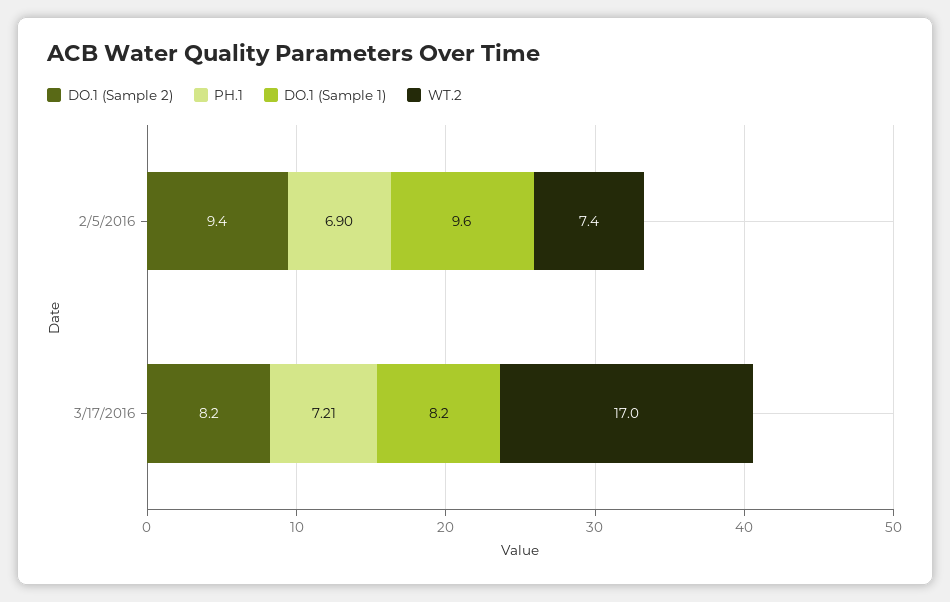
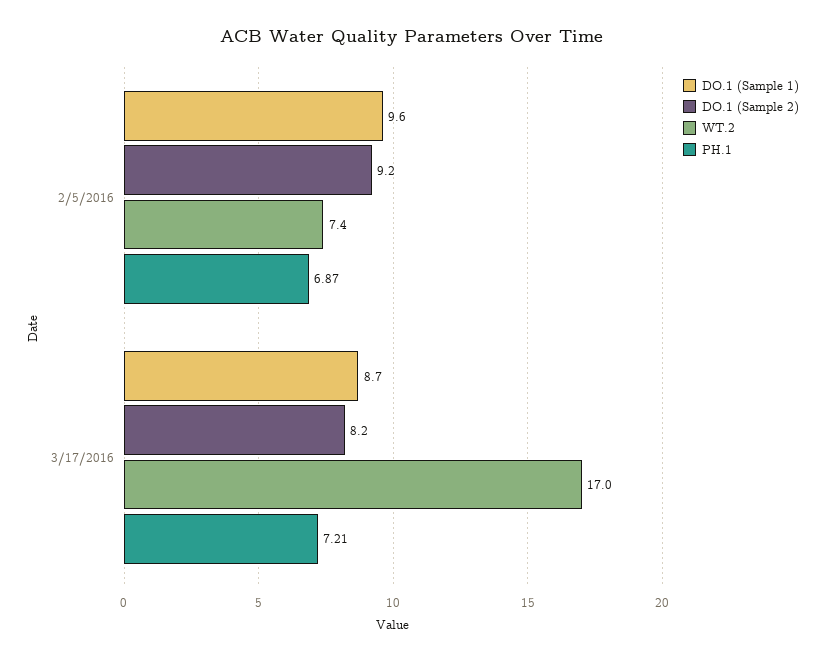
  {
    "DO.1 (Sample 2)": {
-     "2/5/2016": 9.4,
+     "2/5/2016": 9.2,
      "3/17/2016": 8.2
    },
    "PH.1": {
-     "2/5/2016": 6.9,
+     "2/5/2016": 6.87,
      "3/17/2016": 7.21
    },
    "DO.1 (Sample 1)": {
      "2/5/2016": 9.6,
-     "3/17/2016": 8.2
+     "3/17/2016": 8.7
    },
    "WT.2": {
      "2/5/2016": 7.4,
      "3/17/2016": 17
    }
  }

